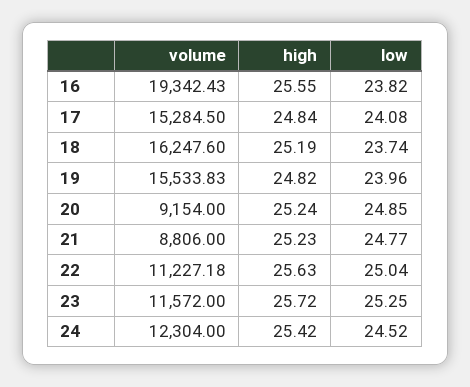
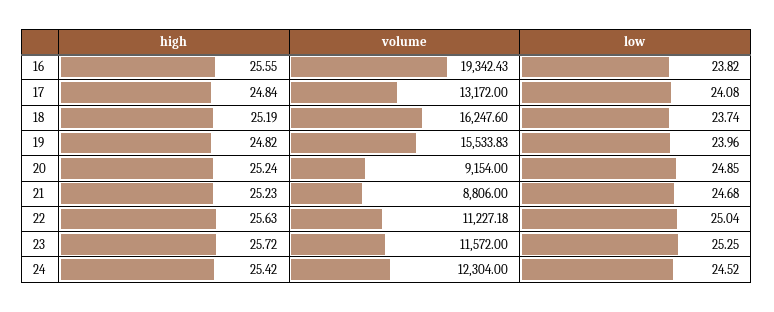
  {
    "volume": {
      "16": 19342.43,
-     "17": 15284.5,
+     "17": 13172,
      "18": 16247.6,
      "19": 15533.83,
      "20": 9154,
      "21": 8806,
      "22": 11227.18,
      "23": 11572,
      "24": 12304
    },
    "high": {
      "16": 25.55,
      "17": 24.84,
      "18": 25.19,
      "19": 24.82,
      "20": 25.24,
      "21": 25.23,
      "22": 25.63,
      "23": 25.72,
      "24": 25.42
    },
    "low": {
      "16": 23.82,
      "17": 24.08,
      "18": 23.74,
      "19": 23.96,
      "20": 24.85,
-     "21": 24.77,
+     "21": 24.68,
      "22": 25.04,
      "23": 25.25,
      "24": 24.52
    }
  }

